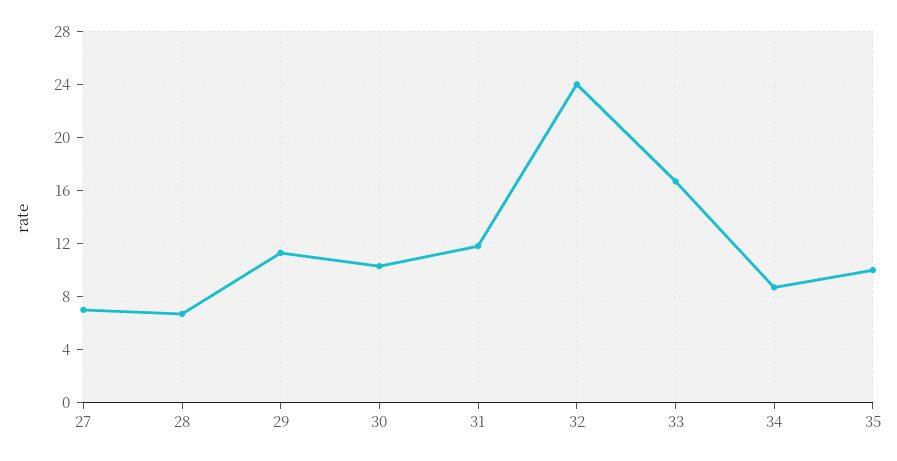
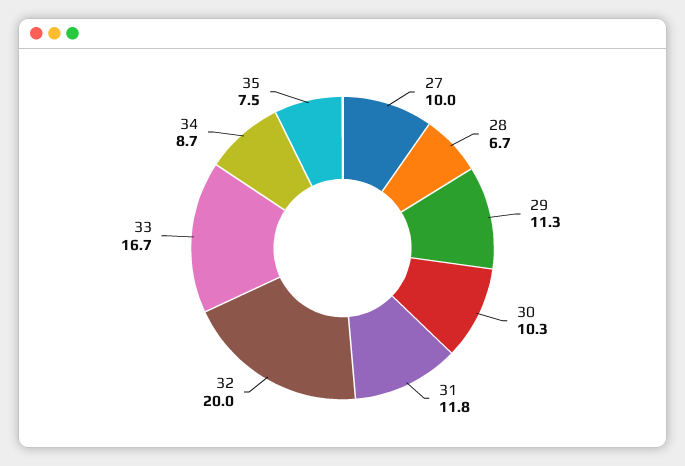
  {
-   "27": 7,
+   "27": 10,
    "28": 6.7,
    "29": 11.3,
    "30": 10.3,
    "31": 11.8,
-   "32": 24,
+   "32": 20,
    "33": 16.7,
    "34": 8.7,
-   "35": 10
+   "35": 7.5
  }

